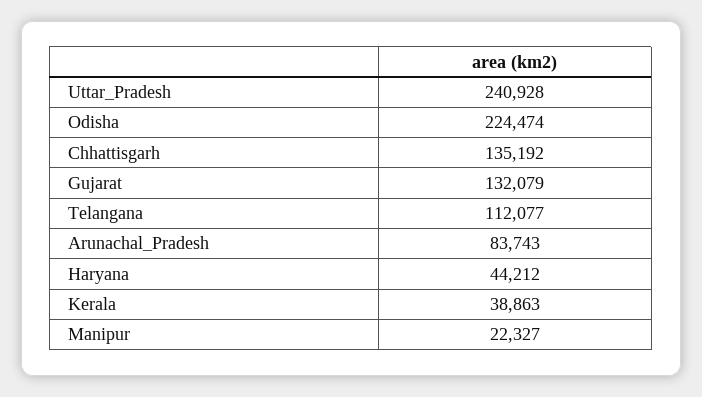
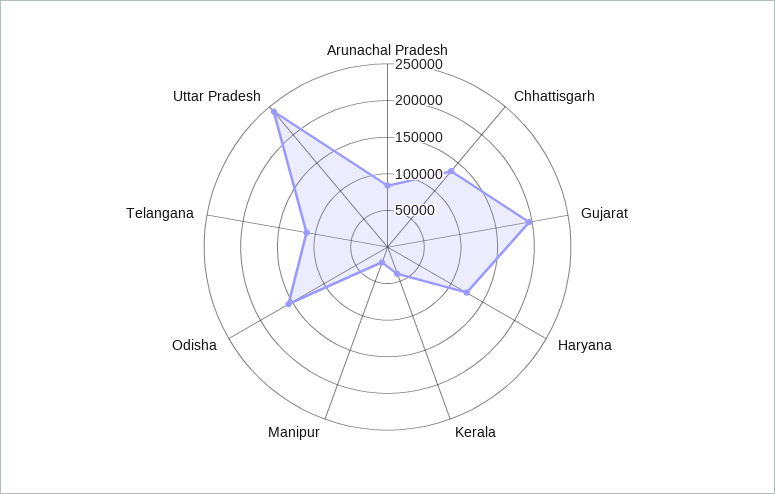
  {
    "Uttar_Pradesh": 240928,
-   "Odisha": 224474,
+   "Odisha": 150000,
    "Chhattisgarh": 135192,
-   "Gujarat": 132079,
+   "Gujarat": 200000,
    "Telangana": 112077,
    "Arunachal_Pradesh": 83743,
-   "Haryana": 44212,
+   "Haryana": 125000,
    "Kerala": 38863,
    "Manipur": 22327
  }

